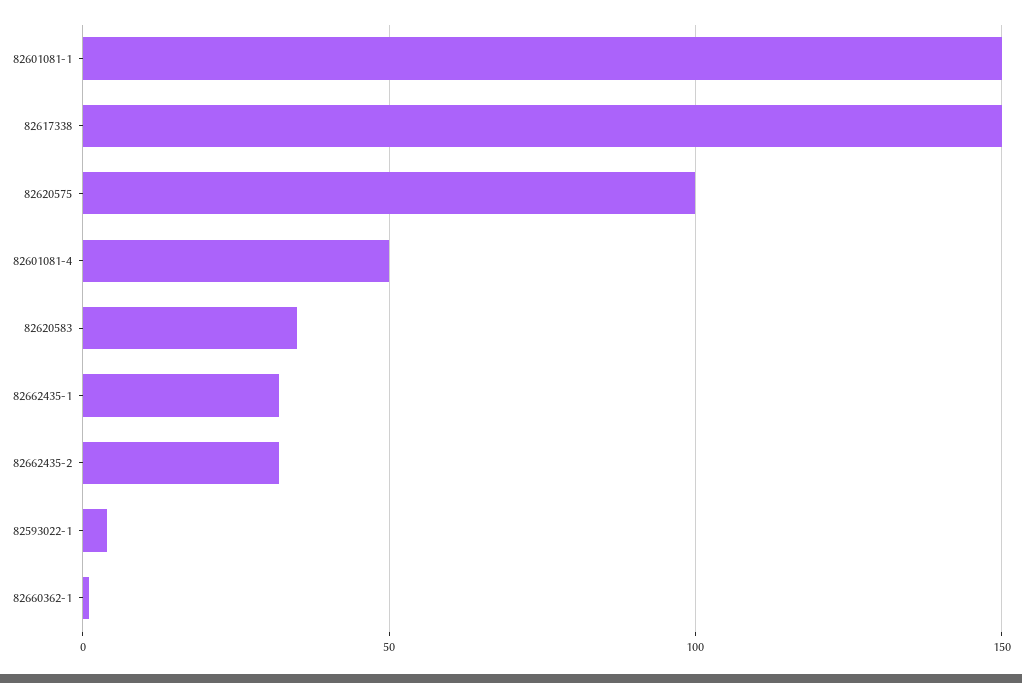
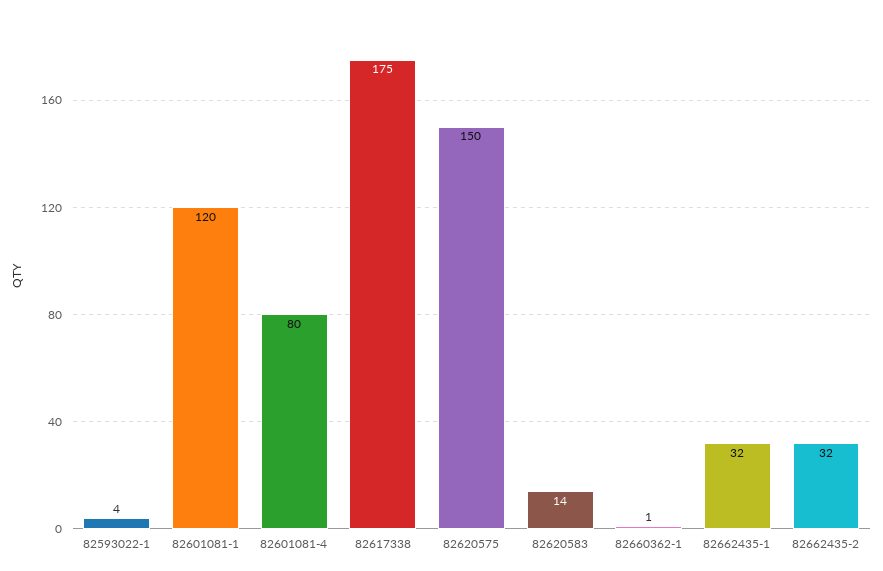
  {
-   "82601081-1": 150,
+   "82601081-1": 120,
-   "82617338": 150,
+   "82617338": 175,
-   "82620575": 100,
+   "82620575": 150,
-   "82601081-4": 50,
+   "82601081-4": 80,
-   "82620583": 35,
+   "82620583": 14,
    "82662435-1": 32,
    "82662435-2": 32,
    "82593022-1": 4,
    "82660362-1": 1
  }

